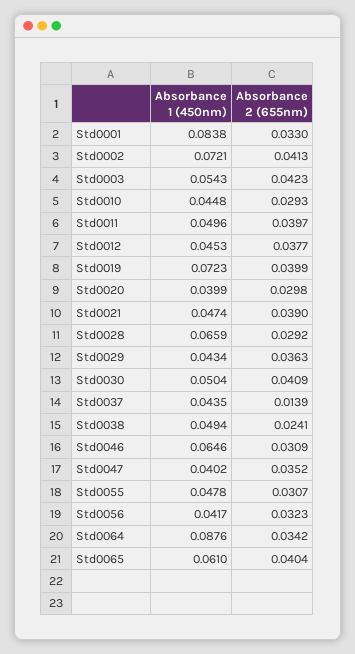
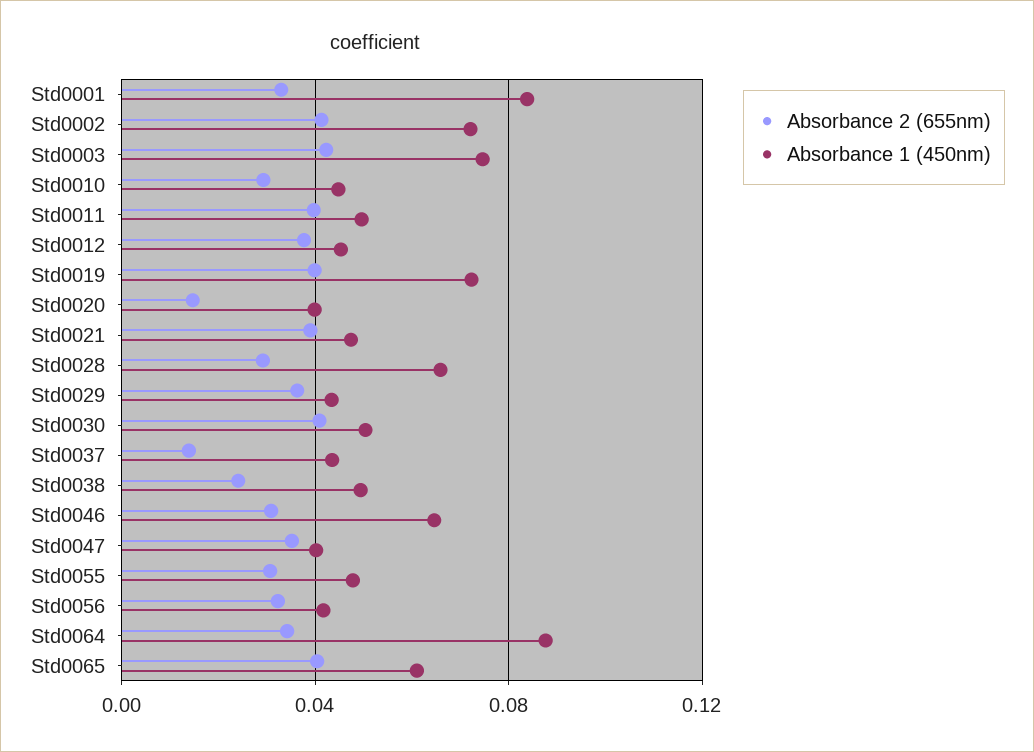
  {
    "Absorbance 1 (450nm)": {
      "Std0001": 0.0838,
      "Std0002": 0.0721,
-     "Std0003": 0.0543,
+     "Std0003": 0.075,
      "Std0010": 0.0448,
      "Std0011": 0.0496,
      "Std0012": 0.0453,
      "Std0019": 0.0723,
      "Std0020": 0.0399,
      "Std0021": 0.0474,
      "Std0028": 0.0659,
      "Std0029": 0.0434,
      "Std0030": 0.0504,
      "Std0037": 0.0435,
      "Std0038": 0.0494,
      "Std0046": 0.0646,
      "Std0047": 0.0402,
      "Std0055": 0.0478,
      "Std0056": 0.0417,
      "Std0064": 0.0876,
      "Std0065": 0.061
    },
    "Absorbance 2 (655nm)": {
      "Std0001": 0.033,
      "Std0002": 0.0413,
      "Std0003": 0.0423,
      "Std0010": 0.0293,
      "Std0011": 0.0397,
      "Std0012": 0.0377,
      "Std0019": 0.0399,
-     "Std0020": 0.0298,
+     "Std0020": 0.015,
      "Std0021": 0.039,
      "Std0028": 0.0292,
      "Std0029": 0.0363,
      "Std0030": 0.0409,
      "Std0037": 0.0139,
      "Std0038": 0.0241,
      "Std0046": 0.0309,
      "Std0047": 0.0352,
      "Std0055": 0.0307,
      "Std0056": 0.0323,
      "Std0064": 0.0342,
      "Std0065": 0.0404
    }
  }

